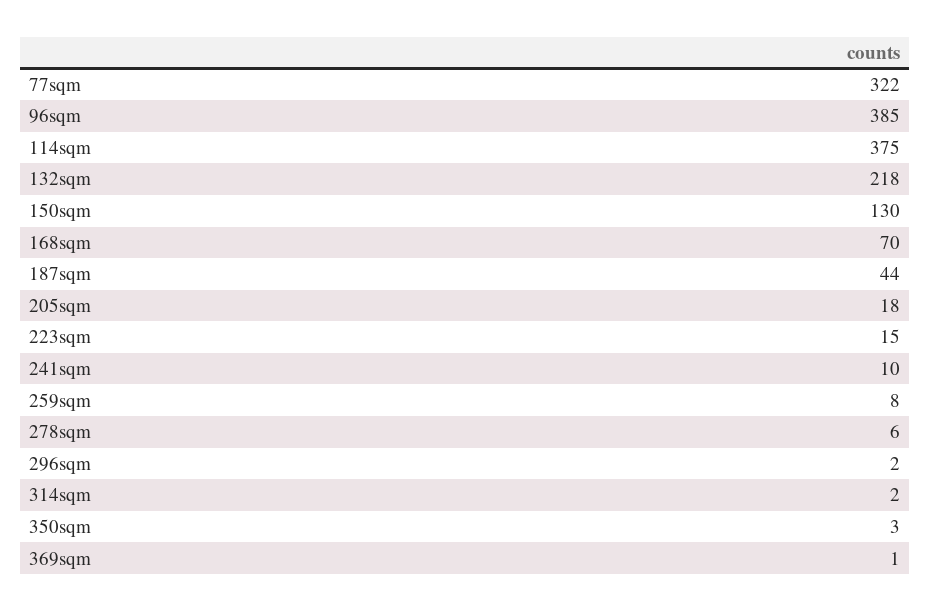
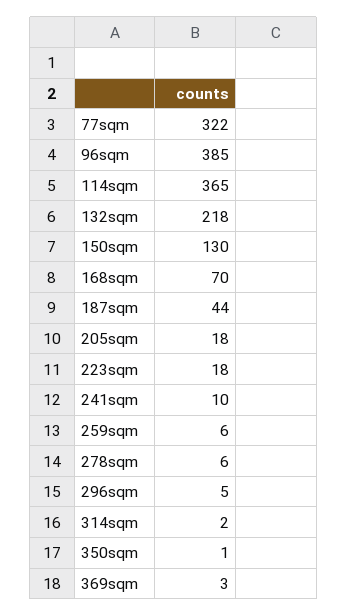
  {
    "77sqm": 322,
    "96sqm": 385,
-   "114sqm": 375,
+   "114sqm": 365,
    "132sqm": 218,
    "150sqm": 130,
    "168sqm": 70,
    "187sqm": 44,
    "205sqm": 18,
-   "223sqm": 15,
+   "223sqm": 18,
    "241sqm": 10,
-   "259sqm": 8,
+   "259sqm": 6,
    "278sqm": 6,
-   "296sqm": 2,
+   "296sqm": 5,
    "314sqm": 2,
-   "350sqm": 3,
+   "350sqm": 1,
-   "369sqm": 1
+   "369sqm": 3
  }

